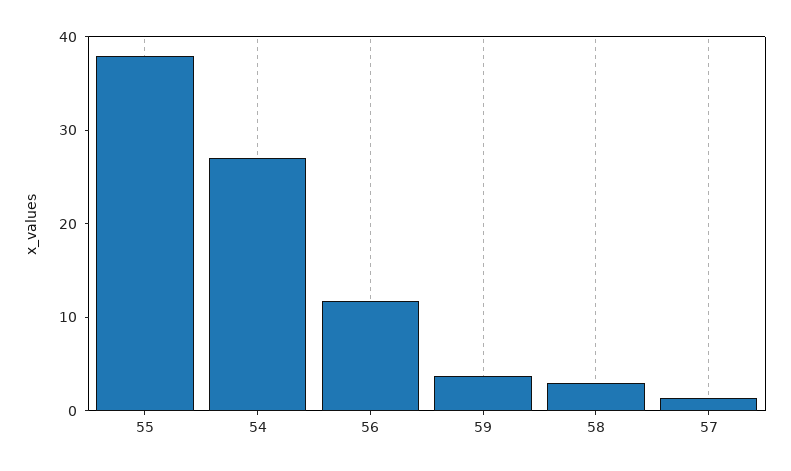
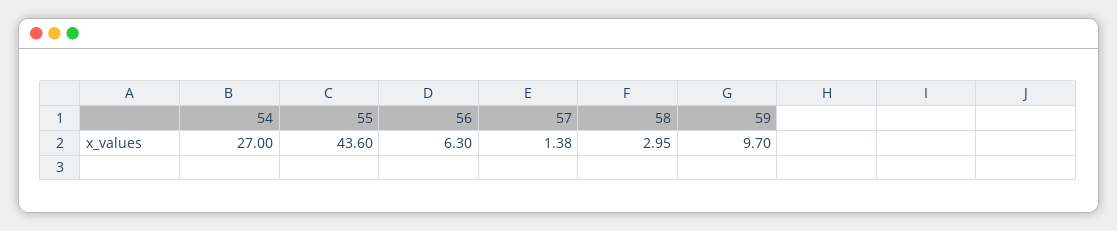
  {
-   "55": 38,
+   "55": 43.6,
    "54": 27,
-   "56": 12,
+   "56": 6.3,
-   "59": 4,
+   "59": 9.7,
    "58": 2.95,
    "57": 1.38
  }

